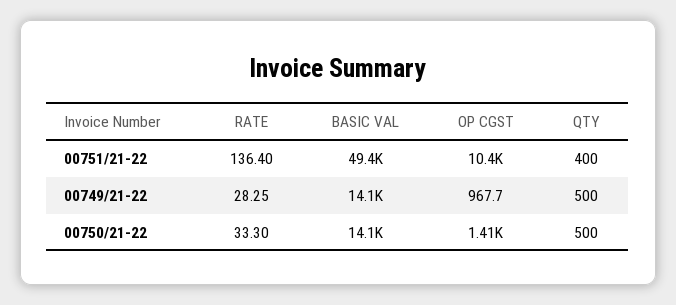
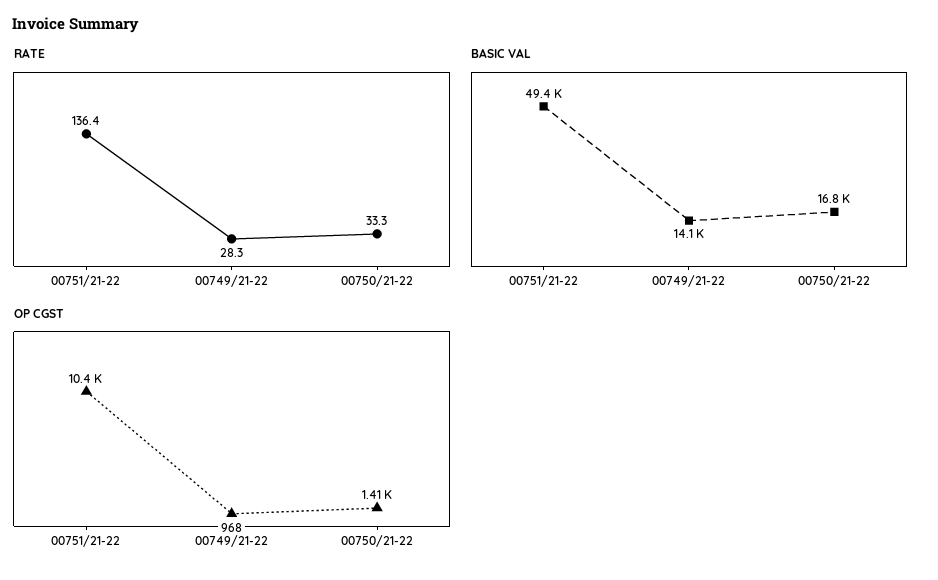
  {
    "RATE": {
      "00751/21-22": 136.4,
      "00749/21-22": 28.25,
      "00750/21-22": 33.3
    },
    "BASIC VAL": {
      "00751/21-22": 49400,
      "00749/21-22": 14100,
-     "00750/21-22": 14100
+     "00750/21-22": 16800
    },
    "OP CGST": {
      "00751/21-22": 10400,
      "00749/21-22": 967.7,
      "00750/21-22": 1410
-   },
+   }
-   "QTY": {
-     "00751/21-22": 400,
-     "00749/21-22": 500,
-     "00750/21-22": 500
-   }
  }

